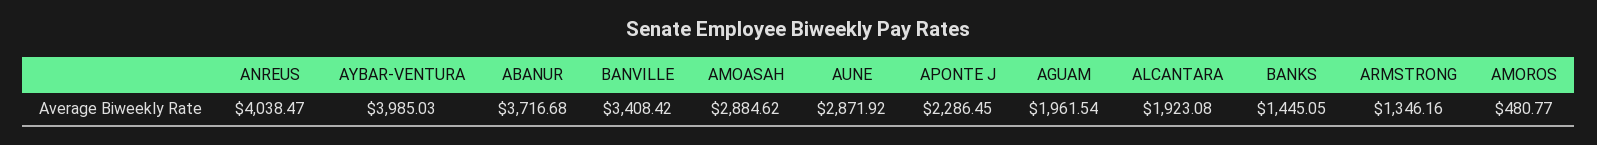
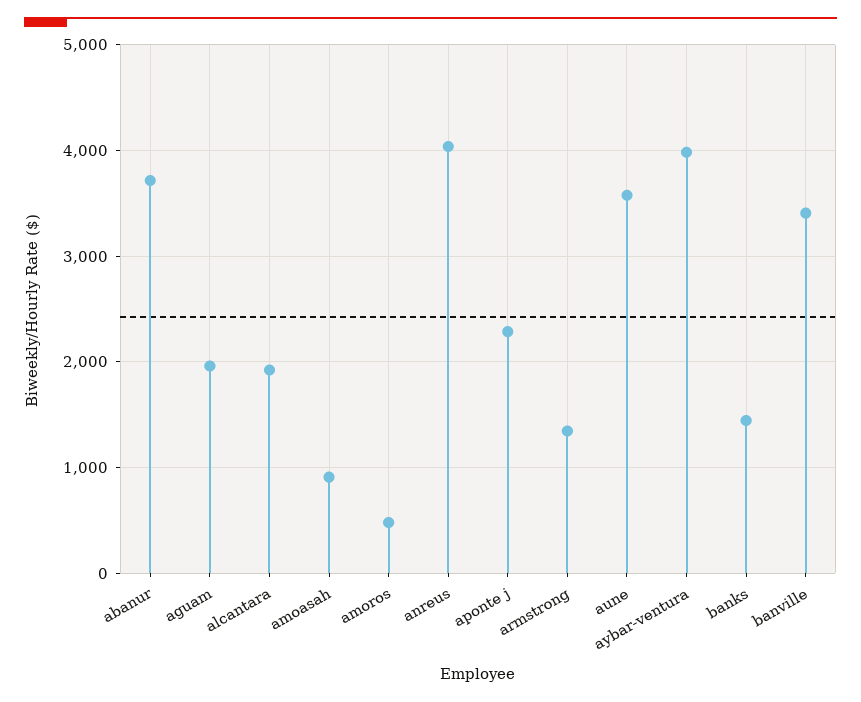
  {
    "ANREUS": 4038.47,
    "AYBAR-VENTURA": 3985.03,
    "ABANUR": 3716.68,
    "BANVILLE": 3408.42,
-   "AMOASAH": 2884.62,
+   "AMOASAH": 900,
-   "AUNE": 2871.92,
+   "AUNE": 3600,
    "APONTE J": 2286.45,
    "AGUAM": 1961.54,
    "ALCANTARA": 1923.08,
    "BANKS": 1445.05,
    "ARMSTRONG": 1346.16,
    "AMOROS": 480.77
  }

